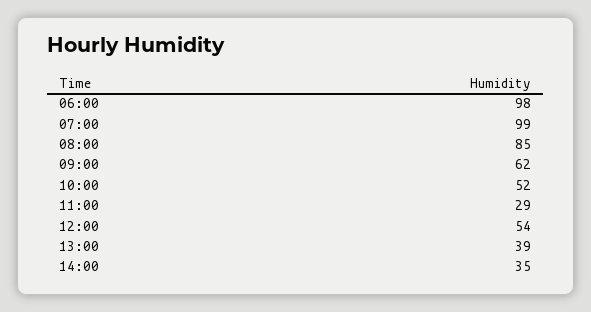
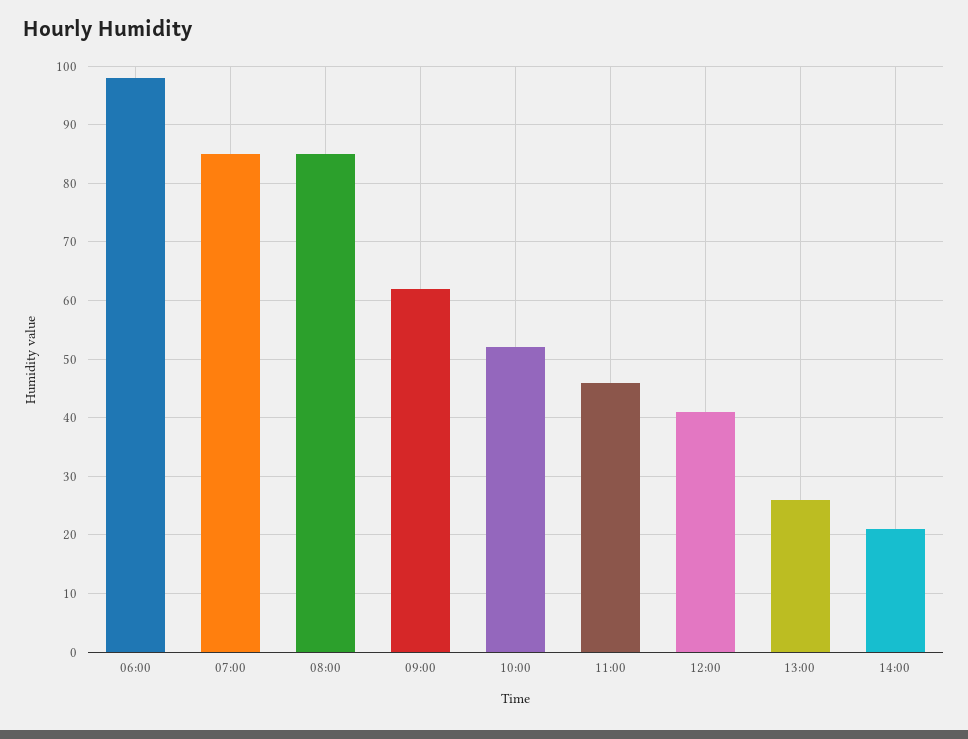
  {
    "06:00": 98,
-   "07:00": 99,
+   "07:00": 85,
    "08:00": 85,
    "09:00": 62,
    "10:00": 52,
-   "11:00": 29,
+   "11:00": 45,
-   "12:00": 54,
+   "12:00": 40,
-   "13:00": 39,
+   "13:00": 25,
-   "14:00": 35
+   "14:00": 20
  }

